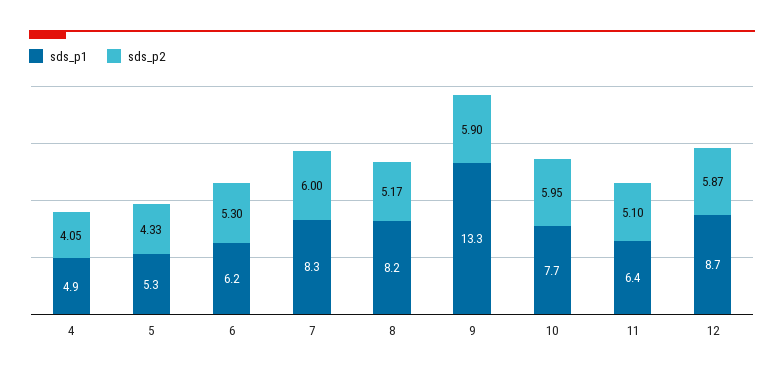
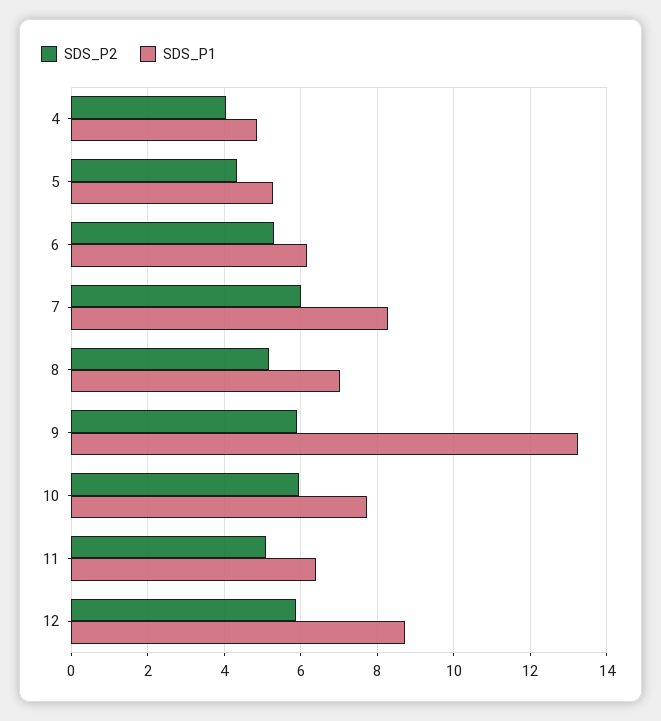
  {
    "sds_p1": {
      "4": 4.9,
      "5": 5.3,
      "6": 6.2,
      "7": 8.3,
-     "8": 8.2,
+     "8": 7,
      "9": 13.3,
      "10": 7.7,
      "11": 6.4,
      "12": 8.7
    },
    "sds_p2": {
      "4": 4.05,
      "5": 4.33,
      "6": 5.3,
      "7": 6,
      "8": 5.17,
      "9": 5.9,
      "10": 5.95,
      "11": 5.1,
      "12": 5.87
    }
  }

